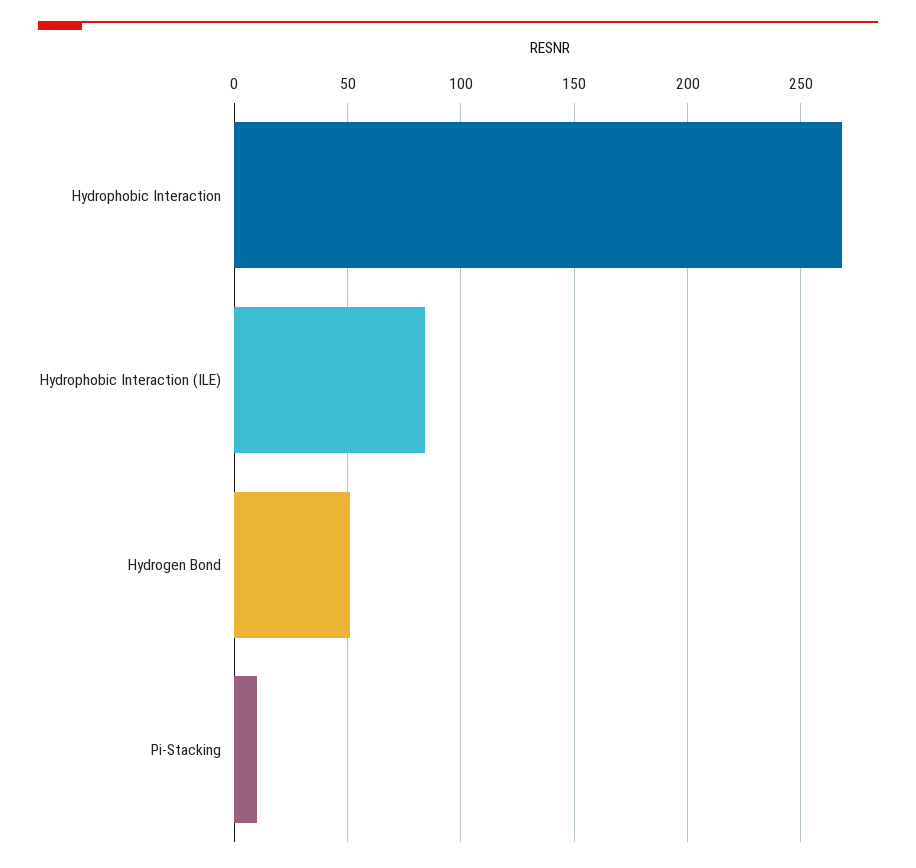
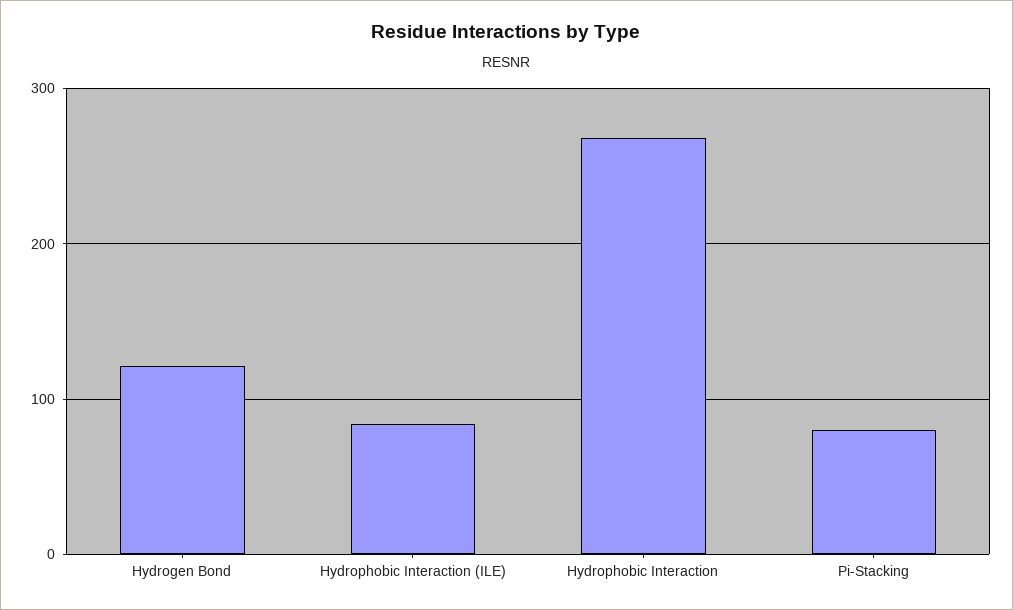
  {
    "Hydrophobic Interaction": 270,
    "Hydrophobic Interaction (ILE)": 85,
-   "Hydrogen Bond": 50,
+   "Hydrogen Bond": 120,
-   "Pi-Stacking": 10
+   "Pi-Stacking": 80
  }

